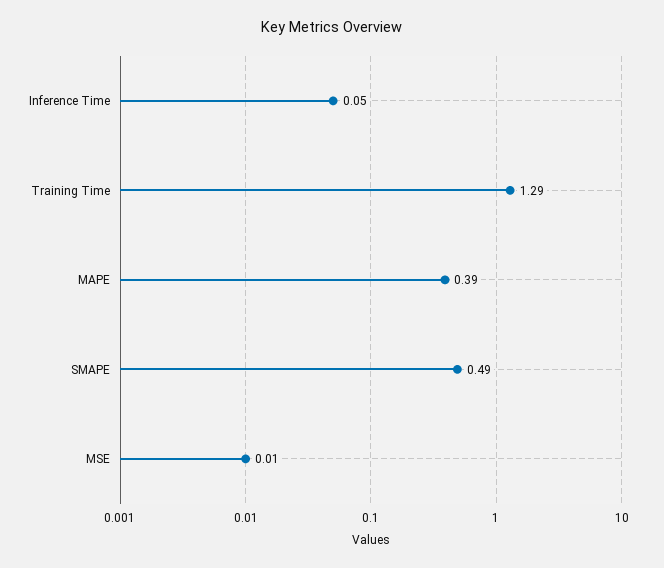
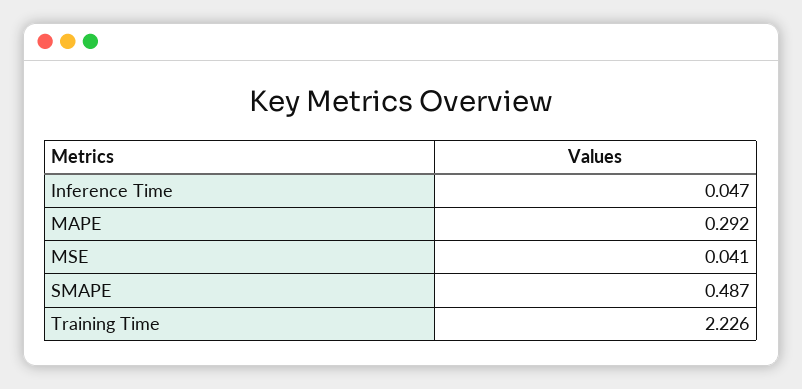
  {
    "Inference Time": 0.047,
-   "Training Time": 1.29,
+   "Training Time": 2.226,
-   "MAPE": 0.39,
+   "MAPE": 0.292,
    "SMAPE": 0.487,
-   "MSE": 0.01
+   "MSE": 0.041
  }

